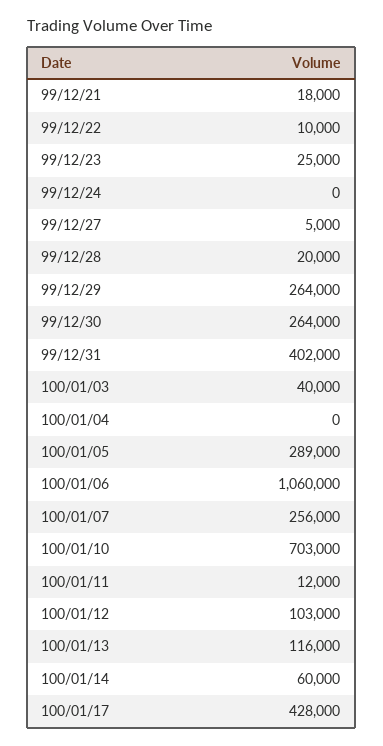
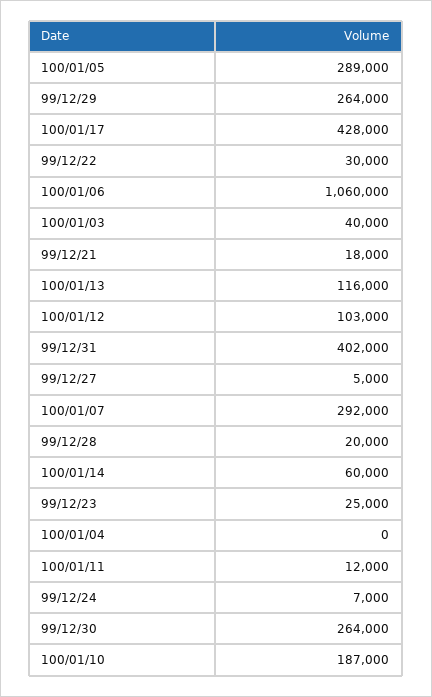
  {
    "99/12/21": 18000,
-   "99/12/22": 10000,
+   "99/12/22": 30000,
    "99/12/23": 25000,
-   "99/12/24": 0,
+   "99/12/24": 7000,
    "99/12/27": 5000,
    "99/12/28": 20000,
    "99/12/29": 264000,
    "99/12/30": 264000,
    "99/12/31": 402000,
    "100/01/03": 40000,
    "100/01/04": 0,
    "100/01/05": 289000,
    "100/01/06": 1060000,
-   "100/01/07": 256000,
+   "100/01/07": 292000,
-   "100/01/10": 703000,
+   "100/01/10": 187000,
    "100/01/11": 12000,
    "100/01/12": 103000,
    "100/01/13": 116000,
    "100/01/14": 60000,
    "100/01/17": 428000
  }

